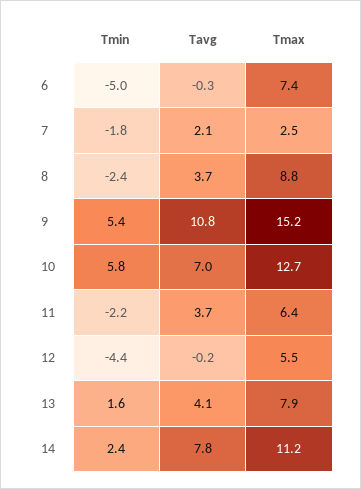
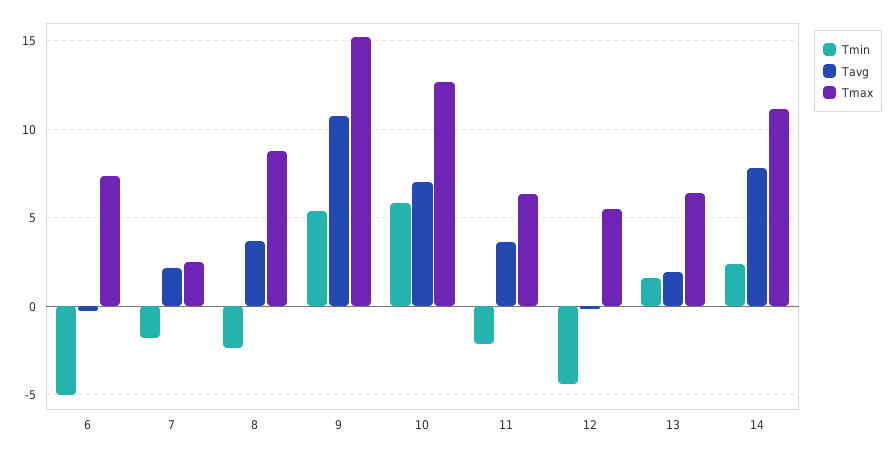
  {
    "Tmin": {
      "6": -5,
      "7": -1.8,
      "8": -2.4,
      "9": 5.4,
      "10": 5.8,
      "11": -2.2,
      "12": -4.4,
      "13": 1.6,
      "14": 2.4
    },
    "Tavg": {
      "6": -0.3,
      "7": 2.1,
      "8": 3.7,
      "9": 10.8,
      "10": 7,
      "11": 3.7,
      "12": -0.2,
-     "13": 4.1,
+     "13": 2,
      "14": 7.8
    },
    "Tmax": {
      "6": 7.4,
      "7": 2.5,
      "8": 8.8,
      "9": 15.2,
      "10": 12.7,
      "11": 6.4,
      "12": 5.5,
-     "13": 7.9,
+     "13": 6.5,
      "14": 11.2
    }
  }

